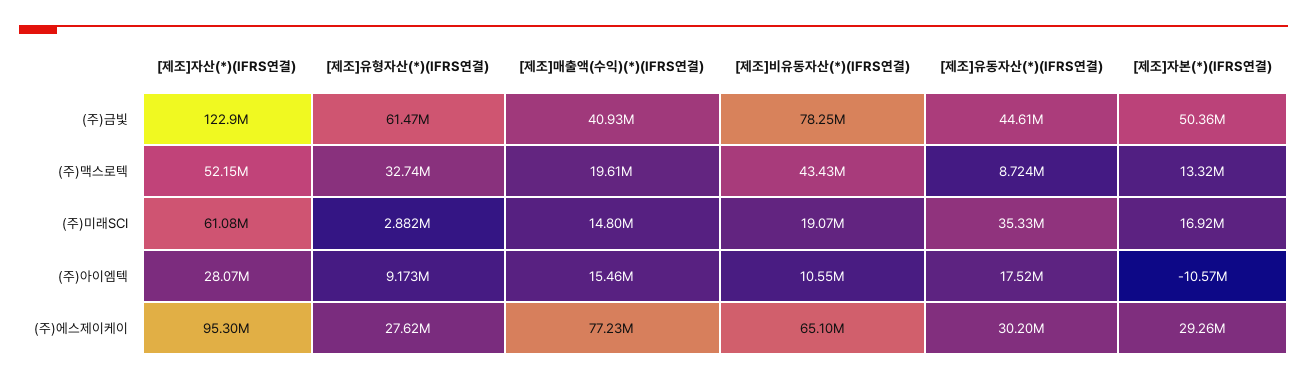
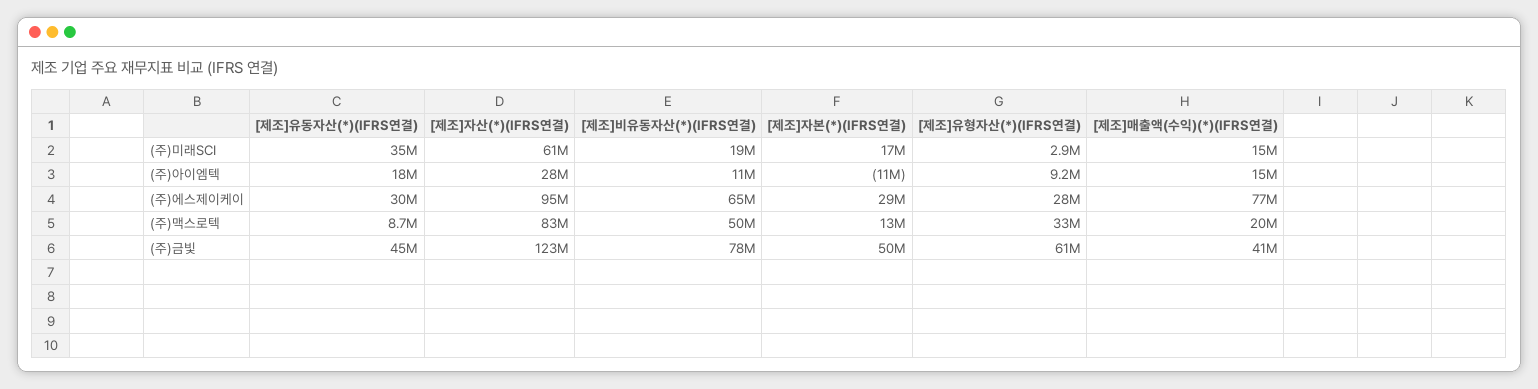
  {
    "[제조]자산(*)(IFRS연결)": {
      "(주)금빛": 122900000,
-     "(주)맥스로텍": 52150000,
+     "(주)맥스로텍": 83000000,
      "(주)미래SCI": 61080000,
      "(주)아이엠텍": 28070000,
      "(주)에스제이케이": 95300000
    },
    "[제조]유형자산(*)(IFRS연결)": {
      "(주)금빛": 61470000,
      "(주)맥스로텍": 32740000,
      "(주)미래SCI": 2882000,
      "(주)아이엠텍": 9173000,
      "(주)에스제이케이": 27620000
    },
    "[제조]매출액(수익)(*)(IFRS연결)": {
      "(주)금빛": 40930000,
      "(주)맥스로텍": 19610000,
      "(주)미래SCI": 14800000,
      "(주)아이엠텍": 15460000,
      "(주)에스제이케이": 77230000
    },
    "[제조]비유동자산(*)(IFRS연결)": {
      "(주)금빛": 78250000,
-     "(주)맥스로텍": 43430000,
+     "(주)맥스로텍": 50000000,
      "(주)미래SCI": 19070000,
      "(주)아이엠텍": 10550000,
      "(주)에스제이케이": 65100000
    },
    "[제조]유동자산(*)(IFRS연결)": {
      "(주)금빛": 44610000,
      "(주)맥스로텍": 8724000,
      "(주)미래SCI": 35330000,
      "(주)아이엠텍": 17520000,
      "(주)에스제이케이": 30200000
    },
    "[제조]자본(*)(IFRS연결)": {
      "(주)금빛": 50360000,
      "(주)맥스로텍": 13320000,
      "(주)미래SCI": 16920000,
      "(주)아이엠텍": -10570000,
      "(주)에스제이케이": 29260000
    }
  }

